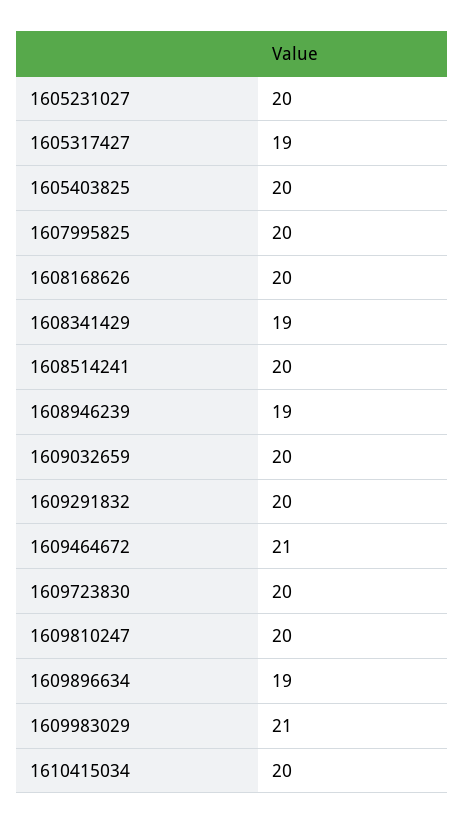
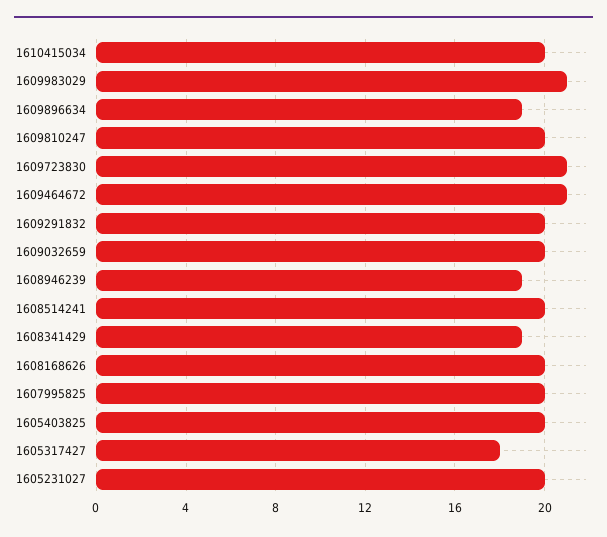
  {
    "1605231027": 20,
-   "1605317427": 19,
+   "1605317427": 18,
    "1605403825": 20,
    "1607995825": 20,
    "1608168626": 20,
    "1608341429": 19,
    "1608514241": 20,
    "1608946239": 19,
    "1609032659": 20,
    "1609291832": 20,
    "1609464672": 21,
-   "1609723830": 20,
+   "1609723830": 21,
    "1609810247": 20,
    "1609896634": 19,
    "1609983029": 21,
    "1610415034": 20
  }

